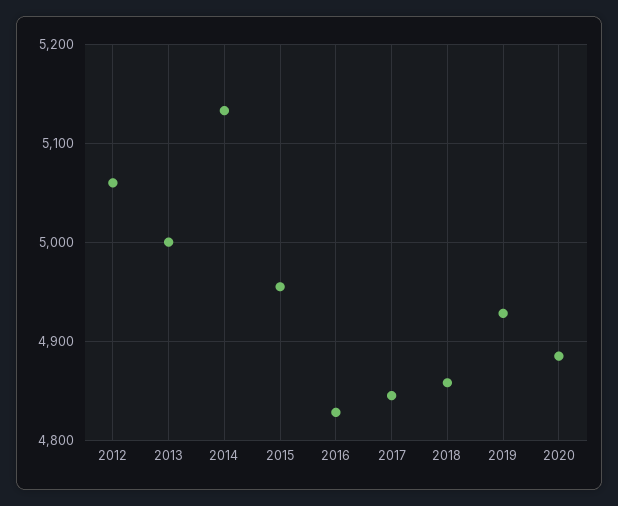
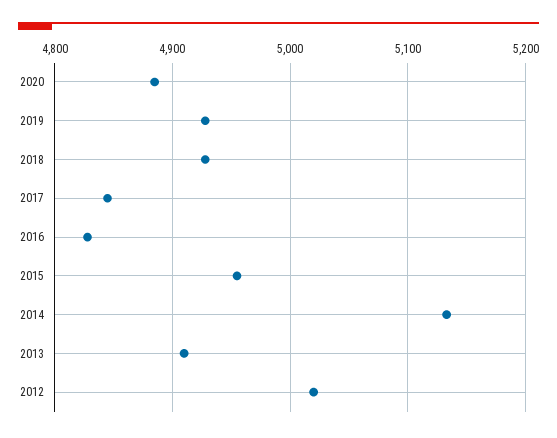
  {
-   "2012": 5060,
+   "2012": 5020,
-   "2013": 5000,
+   "2013": 4910,
    "2014": 5130,
    "2015": 4960,
    "2016": 4830,
    "2017": 4850,
-   "2018": 4860,
+   "2018": 4930,
    "2019": 4930,
    "2020": 4890
  }

